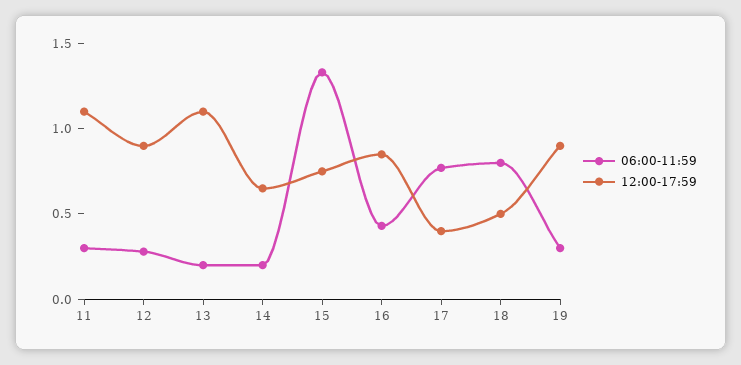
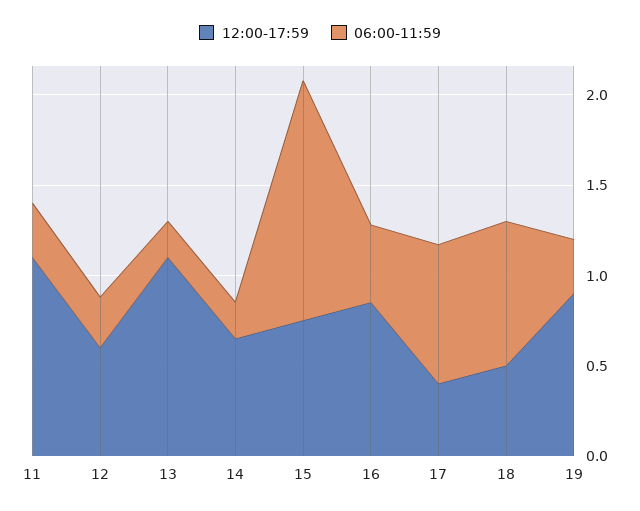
  {
    "06:00-11:59": {
      "11": 0.3,
      "12": 0.3,
      "13": 0.2,
      "14": 0.2,
      "15": 1.3,
      "16": 0.4,
      "17": 0.8,
      "18": 0.8,
      "19": 0.3
    },
    "12:00-17:59": {
      "11": 1.1,
-     "12": 0.9,
+     "12": 0.6,
      "13": 1.1,
      "14": 0.7,
      "15": 0.8,
      "16": 0.9,
      "17": 0.4,
      "18": 0.5,
      "19": 0.9
    }
  }

